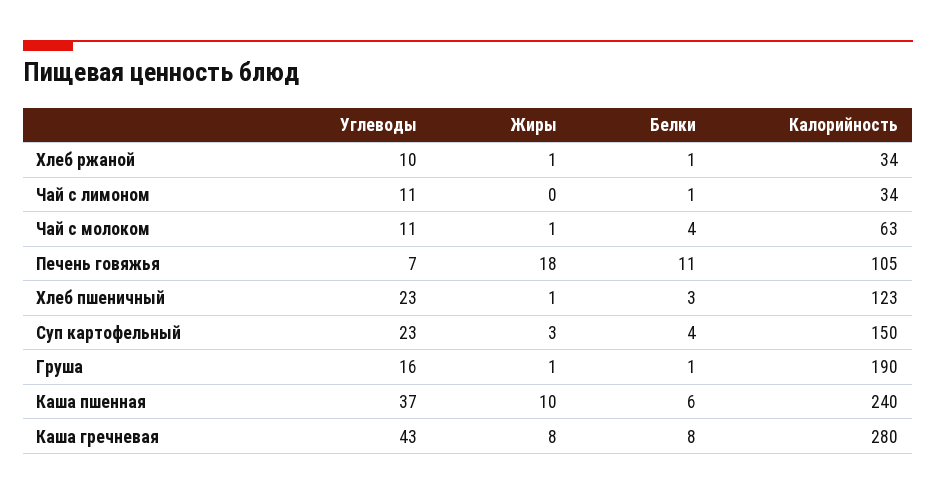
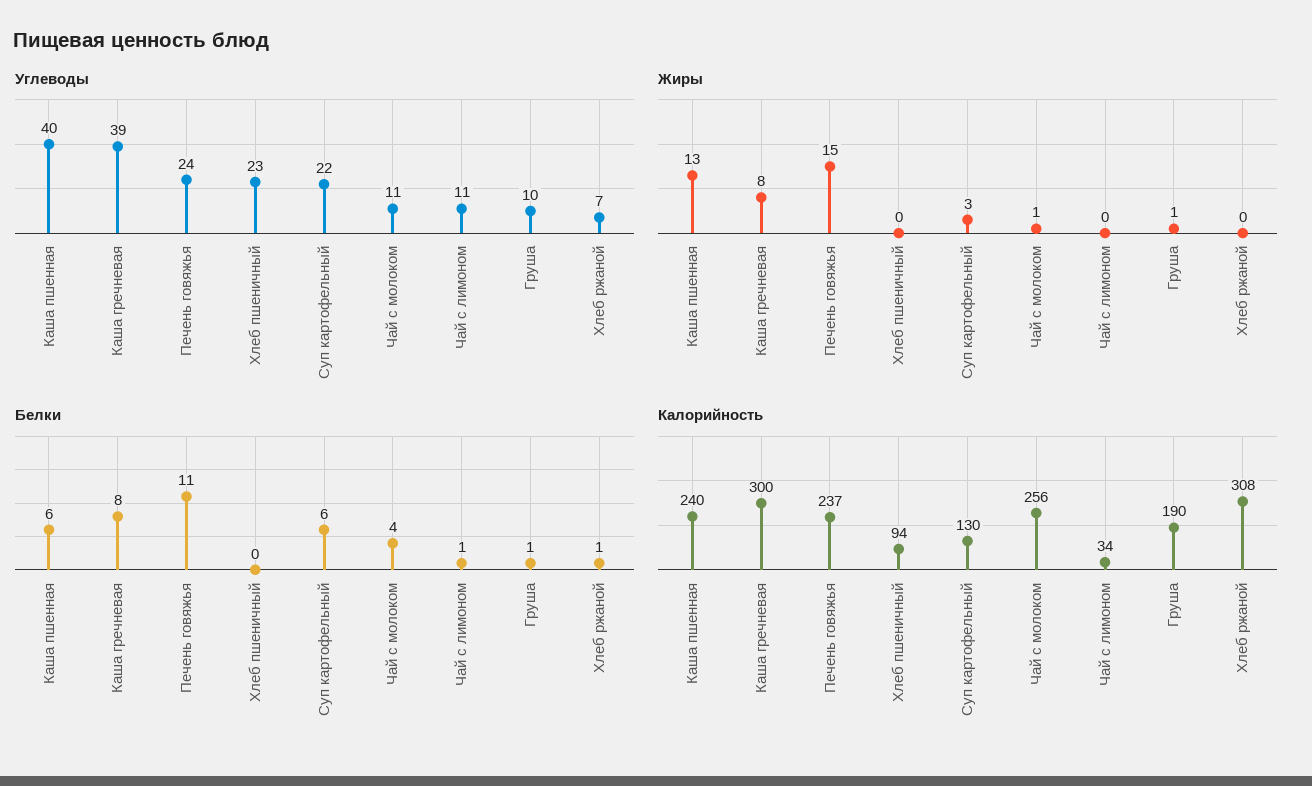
  {
    "Углеводы": {
-     "Хлеб ржаной": 10,
+     "Хлеб ржаной": 7,
      "Чай с лимоном": 11,
      "Чай с молоком": 11,
-     "Печень говяжья": 7,
+     "Печень говяжья": 24,
      "Хлеб пшеничный": 23,
-     "Суп картофельный": 23,
+     "Суп картофельный": 22,
-     "Груша": 16,
+     "Груша": 10,
-     "Каша пшенная": 37,
+     "Каша пшенная": 40,
-     "Каша гречневая": 43
+     "Каша гречневая": 39
    },
    "Жиры": {
-     "Хлеб ржаной": 1,
+     "Хлеб ржаной": 0,
      "Чай с лимоном": 0,
      "Чай с молоком": 1,
-     "Печень говяжья": 18,
+     "Печень говяжья": 15,
-     "Хлеб пшеничный": 1,
+     "Хлеб пшеничный": 0,
      "Суп картофельный": 3,
      "Груша": 1,
-     "Каша пшенная": 10,
+     "Каша пшенная": 13,
      "Каша гречневая": 8
    },
    "Белки": {
      "Хлеб ржаной": 1,
      "Чай с лимоном": 1,
      "Чай с молоком": 4,
      "Печень говяжья": 11,
-     "Хлеб пшеничный": 3,
+     "Хлеб пшеничный": 0,
-     "Суп картофельный": 4,
+     "Суп картофельный": 6,
      "Груша": 1,
      "Каша пшенная": 6,
      "Каша гречневая": 8
    },
    "Калорийность": {
-     "Хлеб ржаной": 34,
+     "Хлеб ржаной": 308,
      "Чай с лимоном": 34,
-     "Чай с молоком": 63,
+     "Чай с молоком": 256,
-     "Печень говяжья": 105,
+     "Печень говяжья": 237,
-     "Хлеб пшеничный": 123,
+     "Хлеб пшеничный": 94,
-     "Суп картофельный": 150,
+     "Суп картофельный": 130,
      "Груша": 190,
      "Каша пшенная": 240,
-     "Каша гречневая": 280
+     "Каша гречневая": 300
    }
  }

